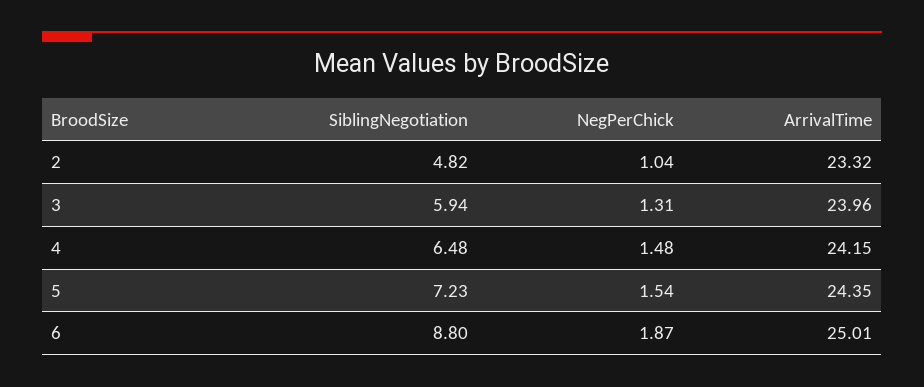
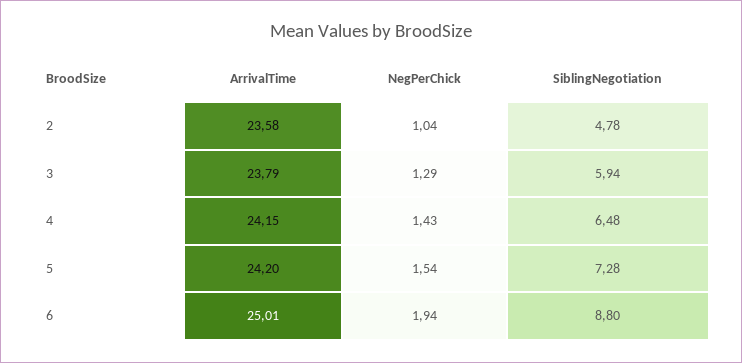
  {
    "SiblingNegotiation": {
-     "2": 4.82,
+     "2": 4.78,
      "3": 5.94,
      "4": 6.48,
-     "5": 7.23,
+     "5": 7.28,
      "6": 8.8
    },
    "NegPerChick": {
      "2": 1.04,
-     "3": 1.31,
+     "3": 1.29,
-     "4": 1.48,
+     "4": 1.43,
      "5": 1.54,
-     "6": 1.87
+     "6": 1.94
    },
    "ArrivalTime": {
-     "2": 23.32,
+     "2": 23.58,
-     "3": 23.96,
+     "3": 23.79,
      "4": 24.15,
-     "5": 24.35,
+     "5": 24.2,
      "6": 25.01
    }
  }

